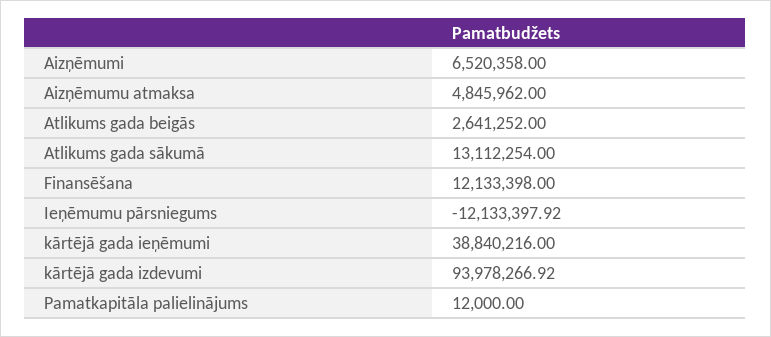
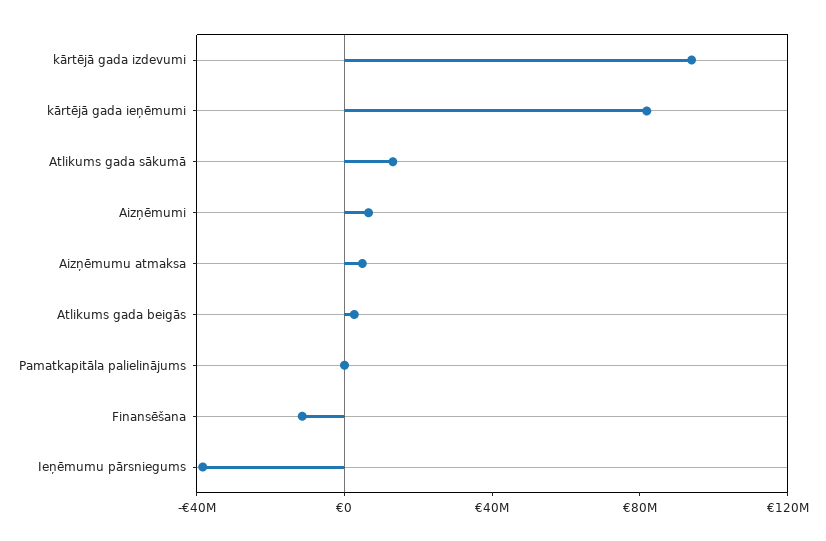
  {
    "Aizņēmumi": 6520358,
    "Aizņēmumu atmaksa": 4845962,
    "Atlikums gada beigās": 2641252,
    "Atlikums gada sākumā": 13112254,
-   "Finansēšana": 12133398,
+   "Finansēšana": -10000000,
-   "Ieņēmumu pārsniegums": -12133397.92,
+   "Ieņēmumu pārsniegums": -40000000,
-   "kārtējā gada ieņēmumi": 38840216,
+   "kārtējā gada ieņēmumi": 80000000,
    "kārtējā gada izdevumi": 93978266.92,
    "Pamatkapitāla palielinājums": 12000
  }

